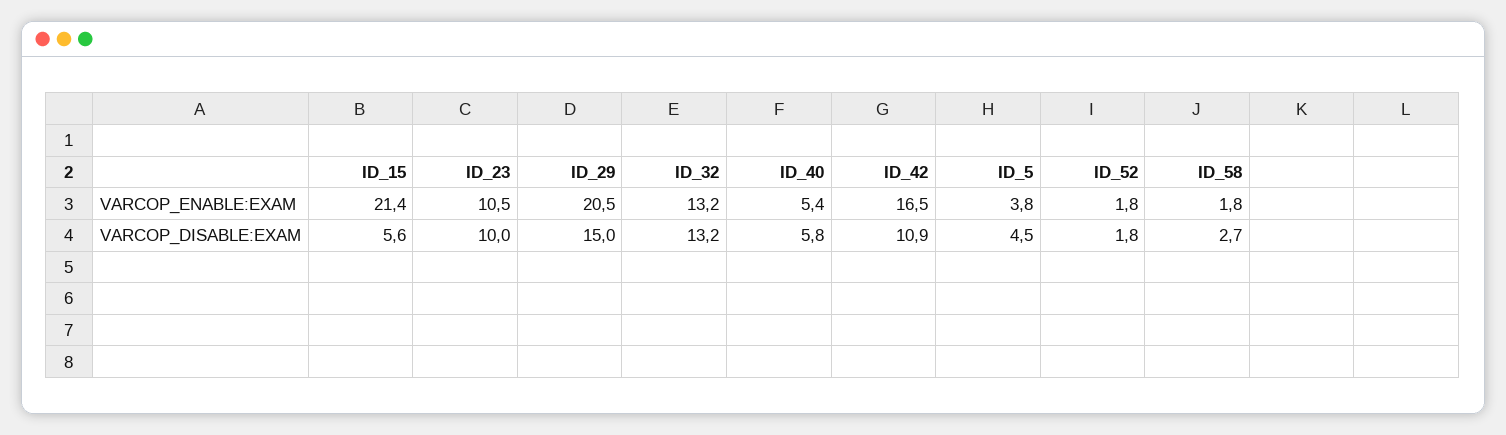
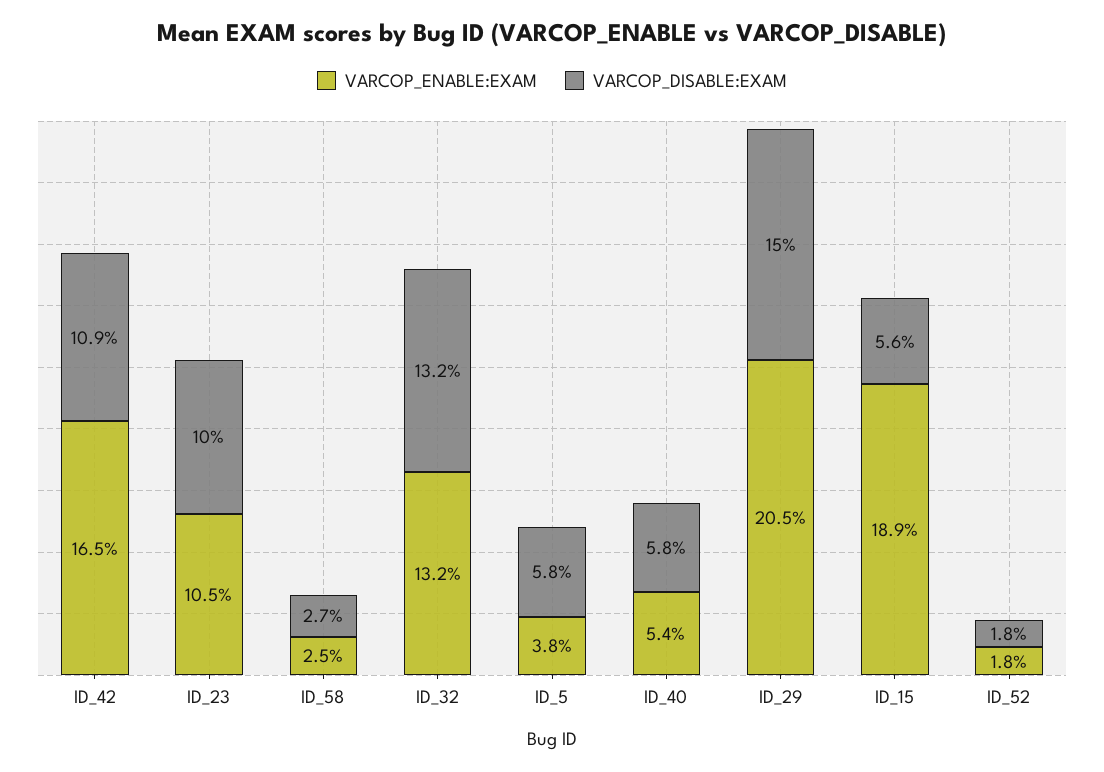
  {
    "VARCOP_ENABLE:EXAM": {
-     "ID_15": 21.4,
+     "ID_15": 18.9,
      "ID_23": 10.5,
      "ID_29": 20.5,
      "ID_32": 13.2,
      "ID_40": 5.4,
      "ID_42": 16.5,
      "ID_5": 3.8,
      "ID_52": 1.8,
-     "ID_58": 1.8
+     "ID_58": 2.5
    },
    "VARCOP_DISABLE:EXAM": {
      "ID_15": 5.6,
      "ID_23": 10,
      "ID_29": 15,
      "ID_32": 13.2,
      "ID_40": 5.8,
      "ID_42": 10.9,
-     "ID_5": 4.5,
+     "ID_5": 5.8,
      "ID_52": 1.8,
      "ID_58": 2.7
    }
  }

